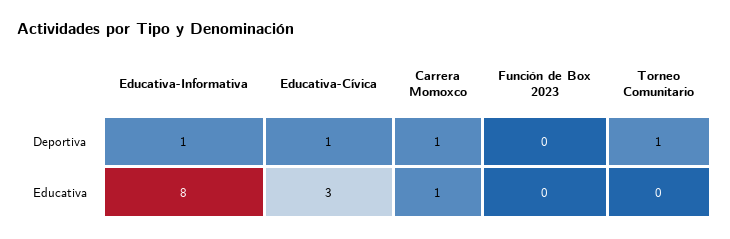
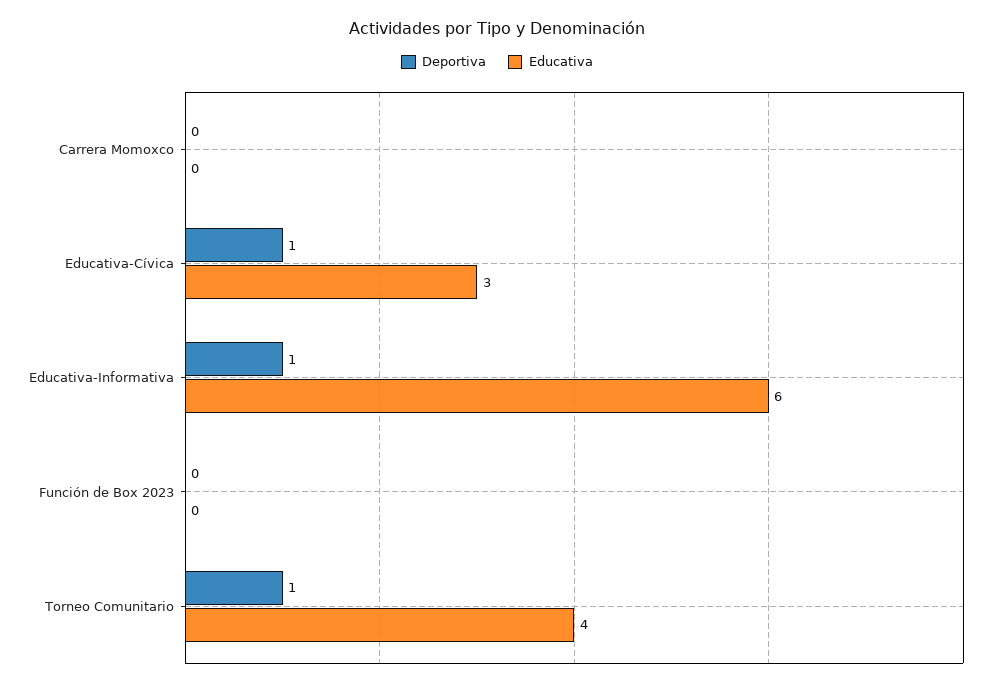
  {
    "Deportiva": {
      "Educativa-Informativa": 1,
      "Educativa-Cívica": 1,
-     "Carrera Momoxco": 1,
+     "Carrera Momoxco": 0,
      "Función de Box 2023": 0,
      "Torneo Comunitario": 1
    },
    "Educativa": {
-     "Educativa-Informativa": 8,
+     "Educativa-Informativa": 6,
      "Educativa-Cívica": 3,
-     "Carrera Momoxco": 1,
+     "Carrera Momoxco": 0,
      "Función de Box 2023": 0,
-     "Torneo Comunitario": 0
+     "Torneo Comunitario": 4
    }
  }

